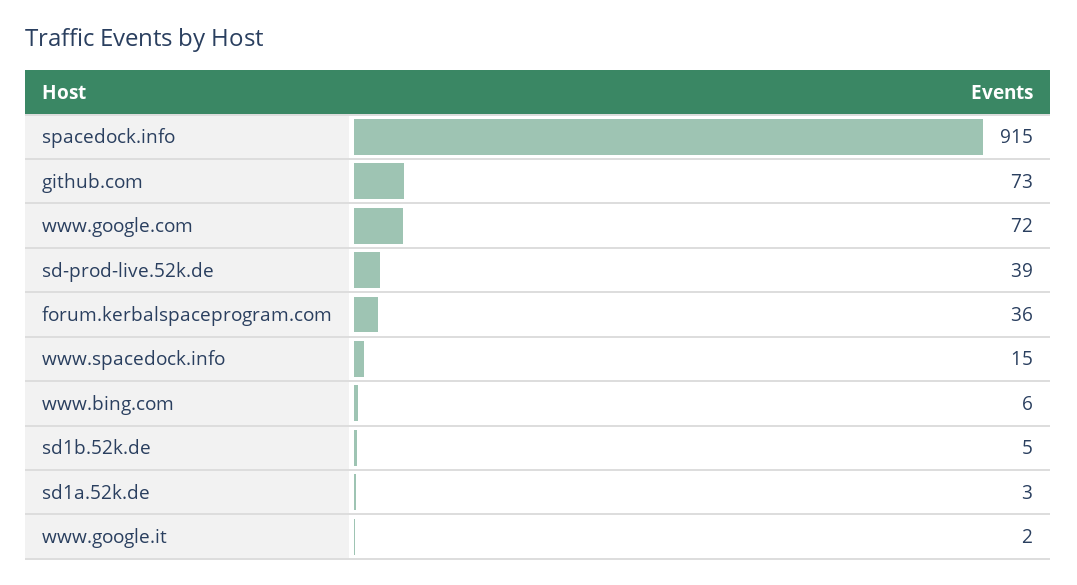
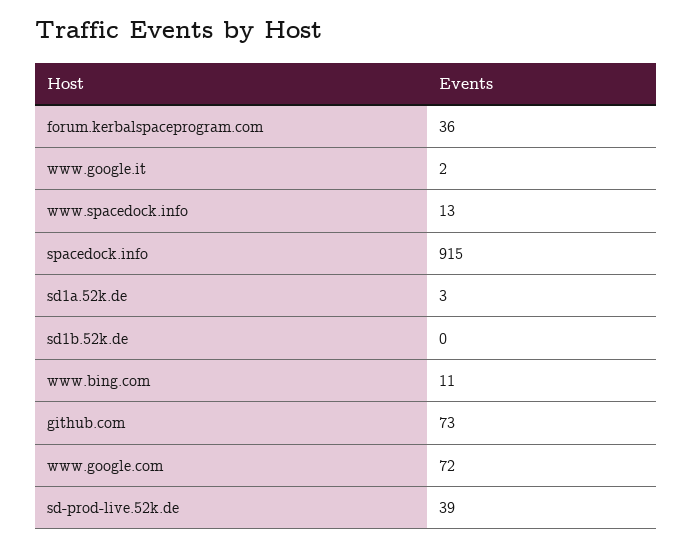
  {
    "spacedock.info": 915,
    "github.com": 73,
    "www.google.com": 72,
    "sd-prod-live.52k.de": 39,
    "forum.kerbalspaceprogram.com": 36,
-   "www.spacedock.info": 15,
+   "www.spacedock.info": 13,
-   "www.bing.com": 6,
+   "www.bing.com": 11,
-   "sd1b.52k.de": 5,
+   "sd1b.52k.de": 0,
    "sd1a.52k.de": 3,
    "www.google.it": 2
  }

